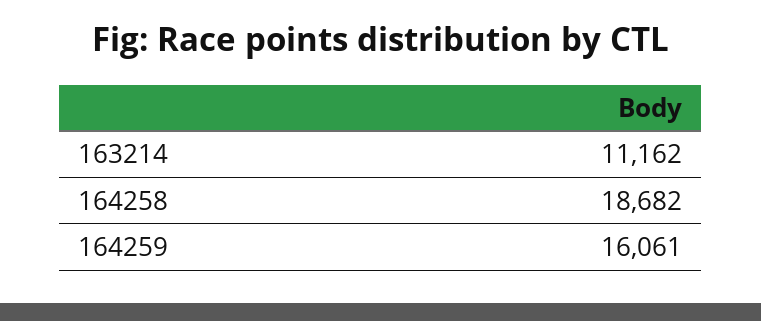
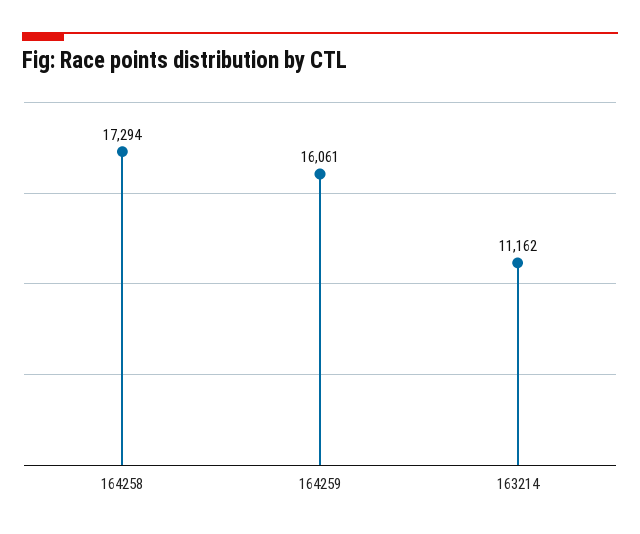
  {
    "163214": 11162,
-   "164258": 18682,
+   "164258": 17294,
    "164259": 16061
  }

